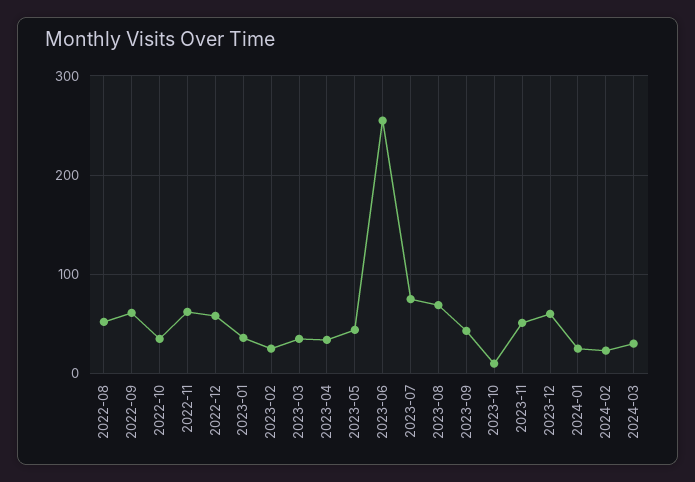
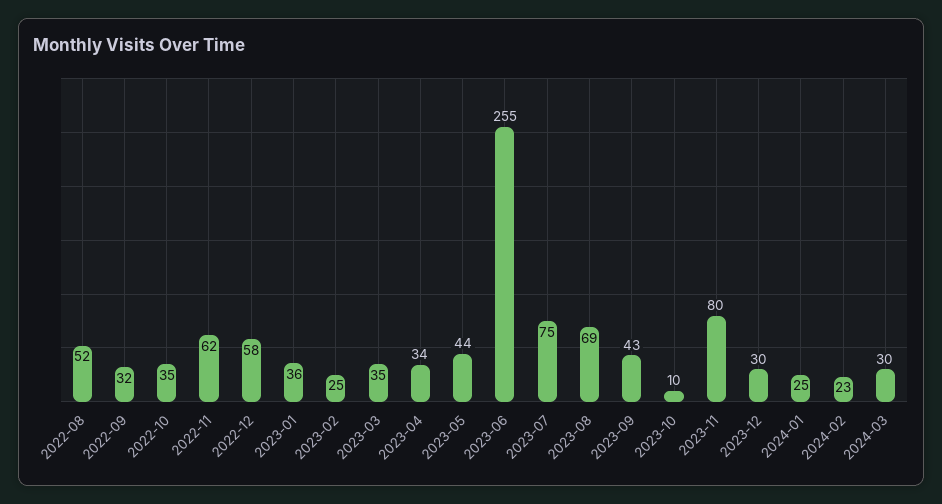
  {
    "2022-08": 52,
-   "2022-09": 60,
+   "2022-09": 32,
    "2022-10": 35,
    "2022-11": 62,
    "2022-12": 58,
    "2023-01": 36,
    "2023-02": 25,
    "2023-03": 35,
    "2023-04": 34,
    "2023-05": 44,
    "2023-06": 255,
    "2023-07": 75,
    "2023-08": 69,
    "2023-09": 43,
    "2023-10": 10,
-   "2023-11": 50,
+   "2023-11": 80,
-   "2023-12": 60,
+   "2023-12": 30,
    "2024-01": 25,
    "2024-02": 23,
    "2024-03": 30
  }

